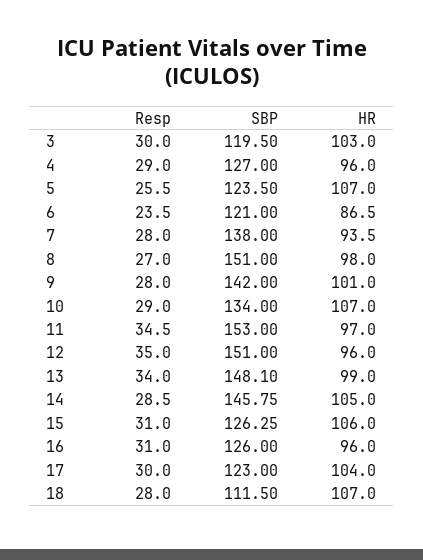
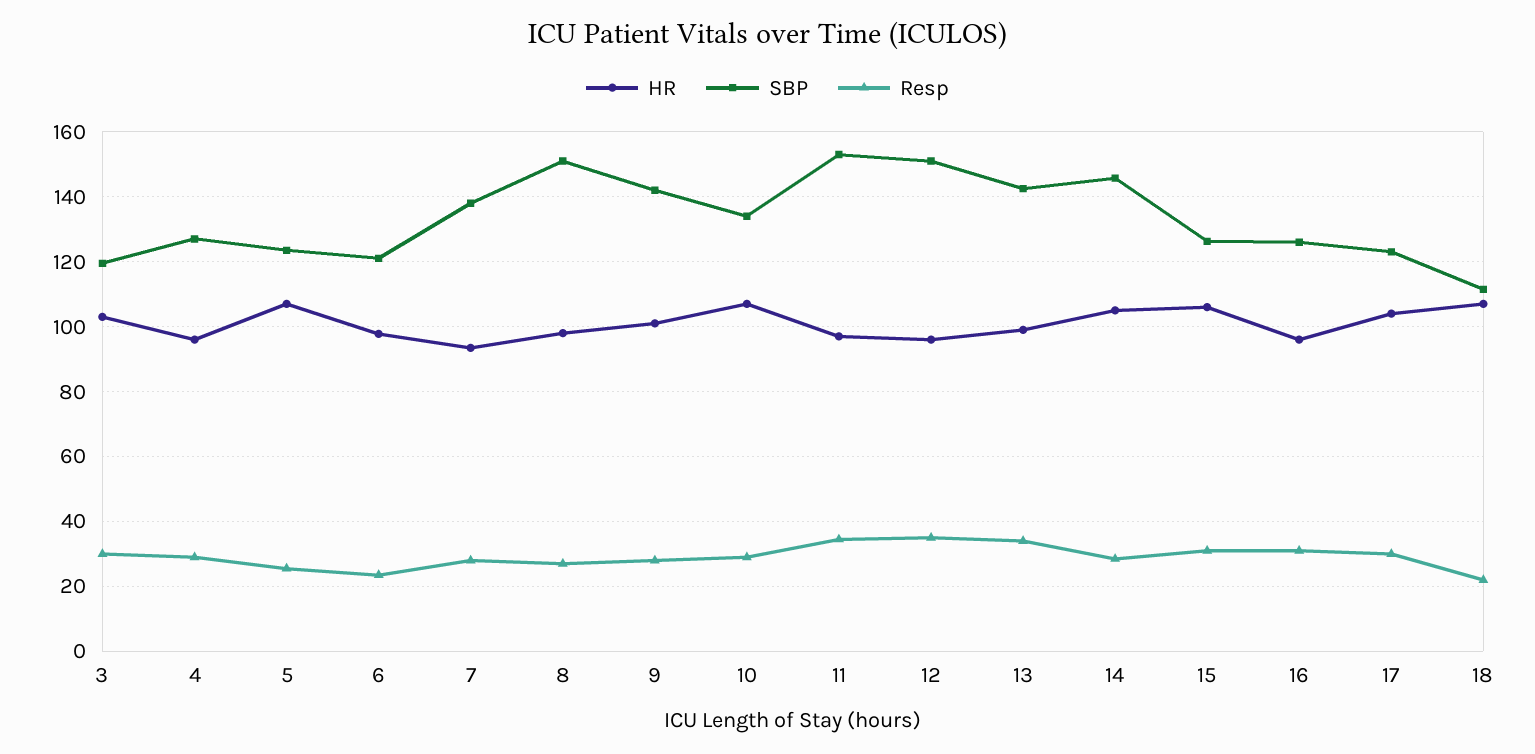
  {
    "Resp": {
      "3": 30,
      "4": 29,
      "5": 25.5,
      "6": 23.5,
      "7": 28,
      "8": 27,
      "9": 28,
      "10": 29,
      "11": 34.5,
      "12": 35,
      "13": 34,
      "14": 28.5,
      "15": 31,
      "16": 31,
      "17": 30,
-     "18": 28
+     "18": 22
    },
    "SBP": {
      "3": 119.5,
      "4": 127,
      "5": 123.5,
      "6": 121,
      "7": 138,
      "8": 151,
      "9": 142,
      "10": 134,
      "11": 153,
      "12": 151,
-     "13": 148.1,
+     "13": 142,
      "14": 145.75,
      "15": 126.25,
      "16": 126,
      "17": 123,
      "18": 111.5
    },
    "HR": {
      "3": 103,
      "4": 96,
      "5": 107,
-     "6": 86.5,
+     "6": 98,
      "7": 93.5,
      "8": 98,
      "9": 101,
      "10": 107,
      "11": 97,
      "12": 96,
      "13": 99,
      "14": 105,
      "15": 106,
      "16": 96,
      "17": 104,
      "18": 107
    }
  }

